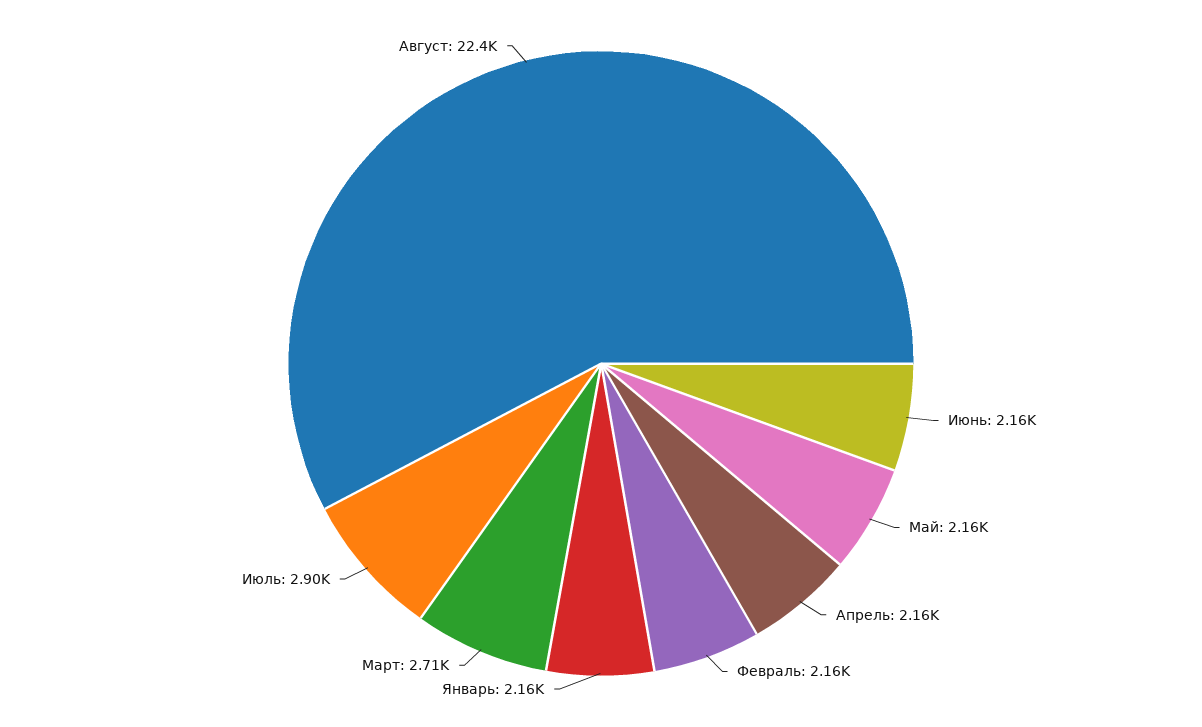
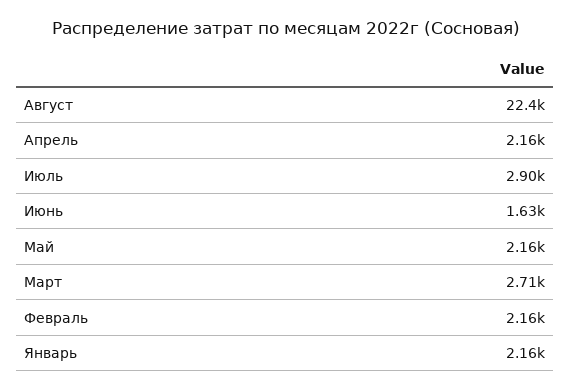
  {
-   "Июнь": 2160,
+   "Июнь": 1630,
    "Май": 2160,
    "Апрель": 2160,
    "Февраль": 2160,
    "Январь": 2160,
    "Март": 2710,
    "Июль": 2900,
    "Август": 22400
  }

